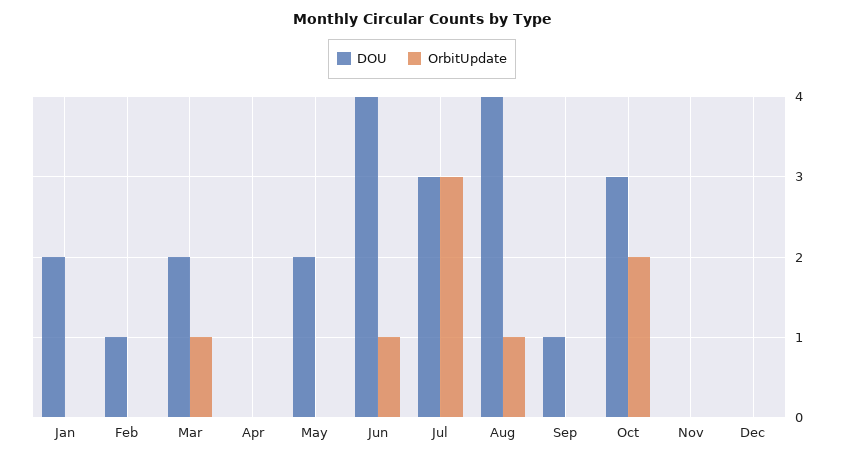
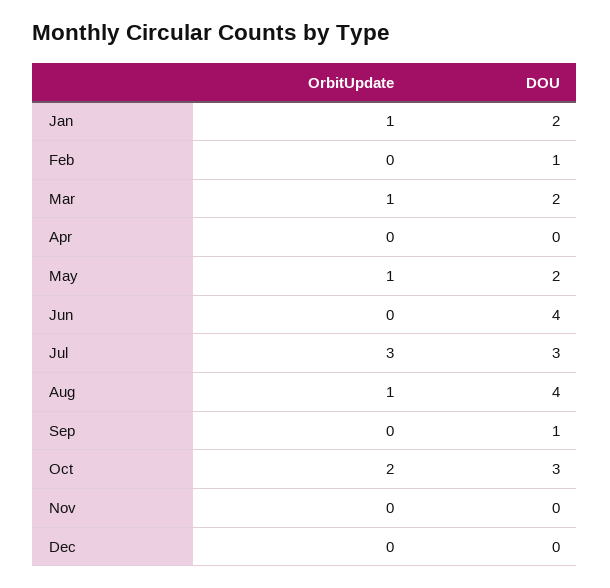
  {
    "DOU": {
      "Jan": 2,
      "Feb": 1,
      "Mar": 2,
      "Apr": 0,
      "May": 2,
      "Jun": 4,
      "Jul": 3,
      "Aug": 4,
      "Sep": 1,
      "Oct": 3,
      "Nov": 0,
      "Dec": 0
    },
    "OrbitUpdate": {
-     "Jan": 0,
+     "Jan": 1,
      "Feb": 0,
      "Mar": 1,
      "Apr": 0,
-     "May": 0,
+     "May": 1,
-     "Jun": 1,
+     "Jun": 0,
      "Jul": 3,
      "Aug": 1,
      "Sep": 0,
      "Oct": 2,
      "Nov": 0,
      "Dec": 0
    }
  }

